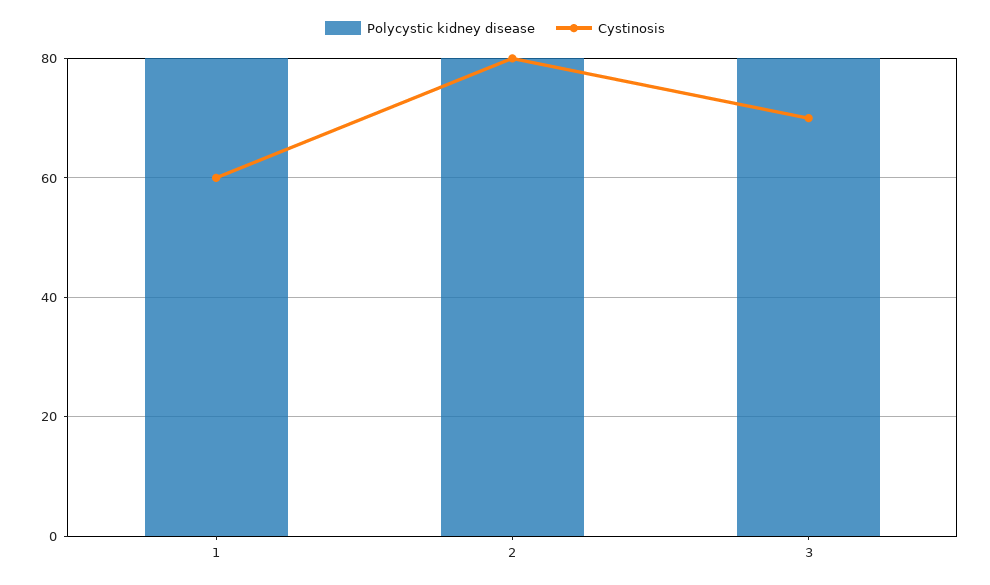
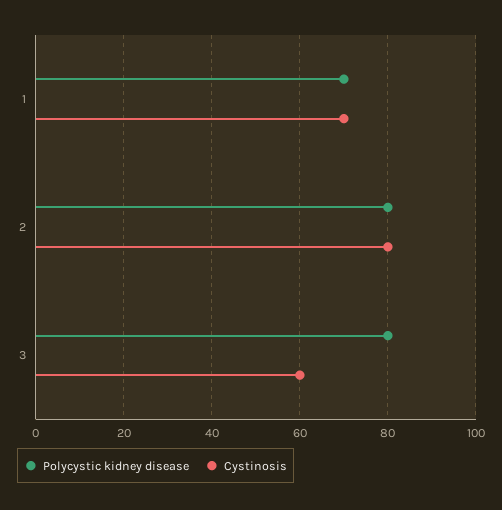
  {
    "Polycystic kidney disease": {
-     "1": 80,
+     "1": 70,
      "2": 80,
      "3": 80
    },
    "Cystinosis": {
-     "1": 60,
+     "1": 70,
      "2": 80,
-     "3": 70
+     "3": 60
    }
  }

